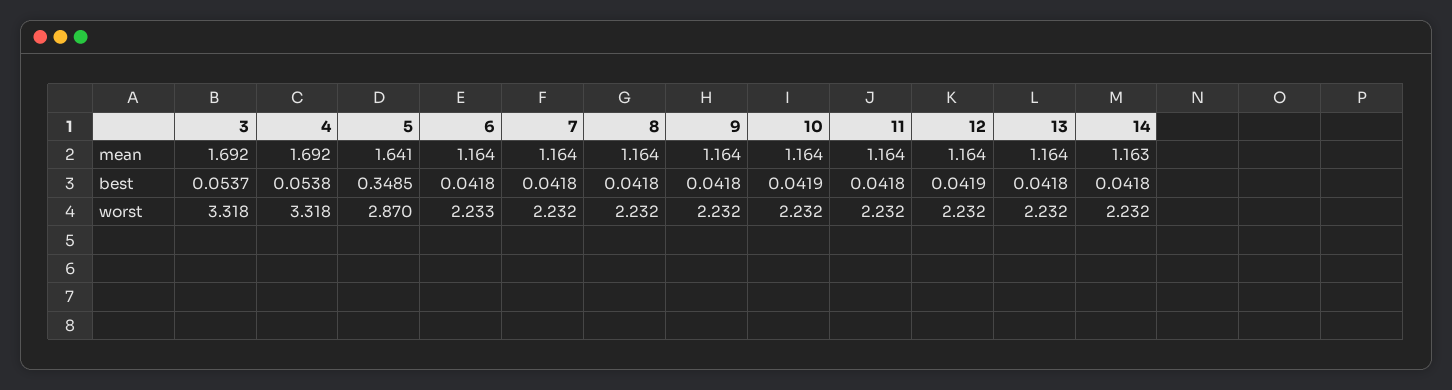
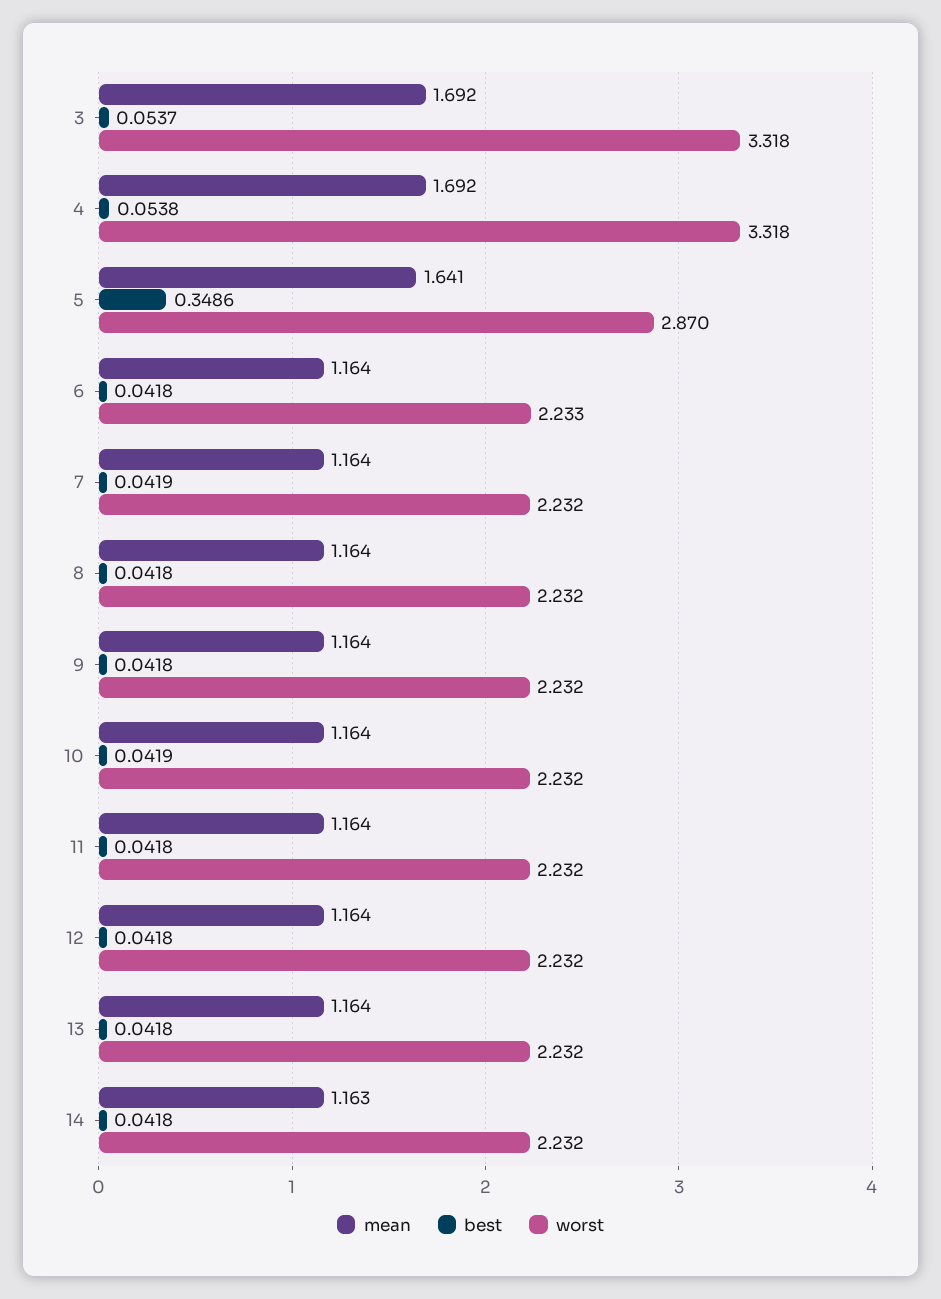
  {
    "mean": {
      "3": 1.692,
      "4": 1.692,
      "5": 1.641,
      "6": 1.164,
      "7": 1.164,
      "8": 1.164,
      "9": 1.164,
      "10": 1.164,
      "11": 1.164,
      "12": 1.164,
      "13": 1.164,
      "14": 1.163
    },
    "best": {
      "3": 0.0537,
      "4": 0.0538,
-     "5": 0.3485,
+     "5": 0.3486,
      "6": 0.0418,
-     "7": 0.0418,
+     "7": 0.0419,
      "8": 0.0418,
      "9": 0.0418,
      "10": 0.0419,
      "11": 0.0418,
-     "12": 0.0419,
+     "12": 0.0418,
      "13": 0.0418,
      "14": 0.0418
    },
    "worst": {
      "3": 3.318,
      "4": 3.318,
      "5": 2.87,
      "6": 2.233,
      "7": 2.232,
      "8": 2.232,
      "9": 2.232,
      "10": 2.232,
      "11": 2.232,
      "12": 2.232,
      "13": 2.232,
      "14": 2.232
    }
  }

